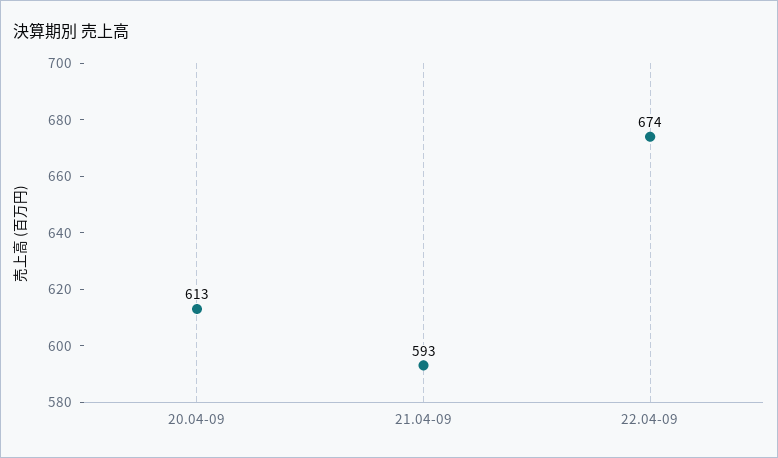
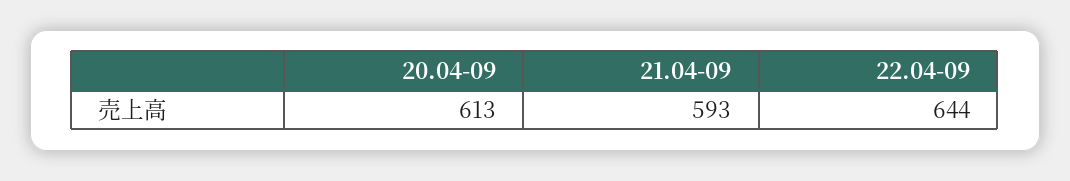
  {
    "20.04-09": 613,
    "21.04-09": 593,
-   "22.04-09": 674
+   "22.04-09": 644
  }

